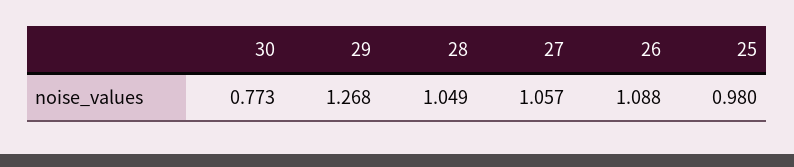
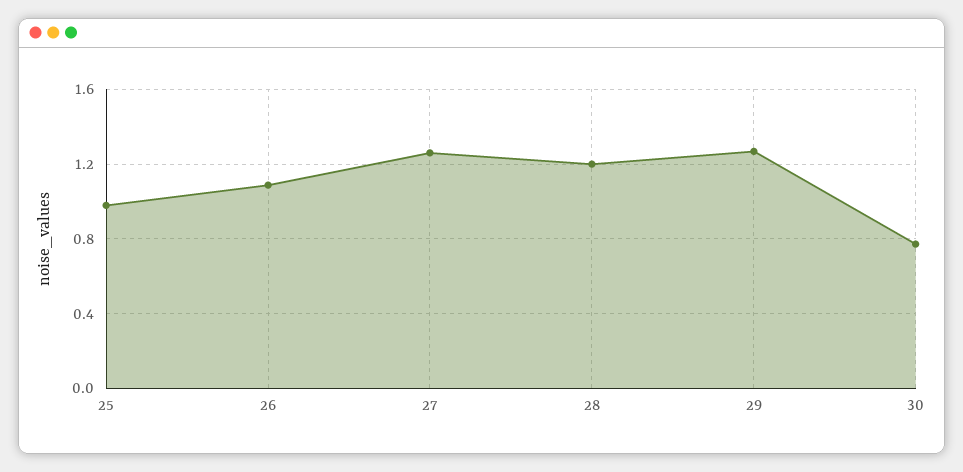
  {
    "30": 0.773,
    "29": 1.268,
-   "28": 1.049,
+   "28": 1.2,
-   "27": 1.057,
+   "27": 1.25,
    "26": 1.088,
    "25": 0.98
  }

